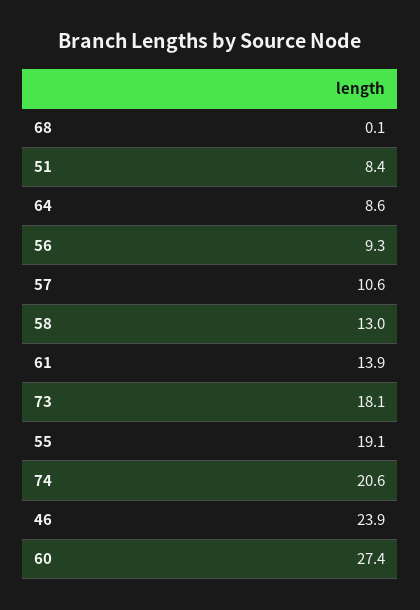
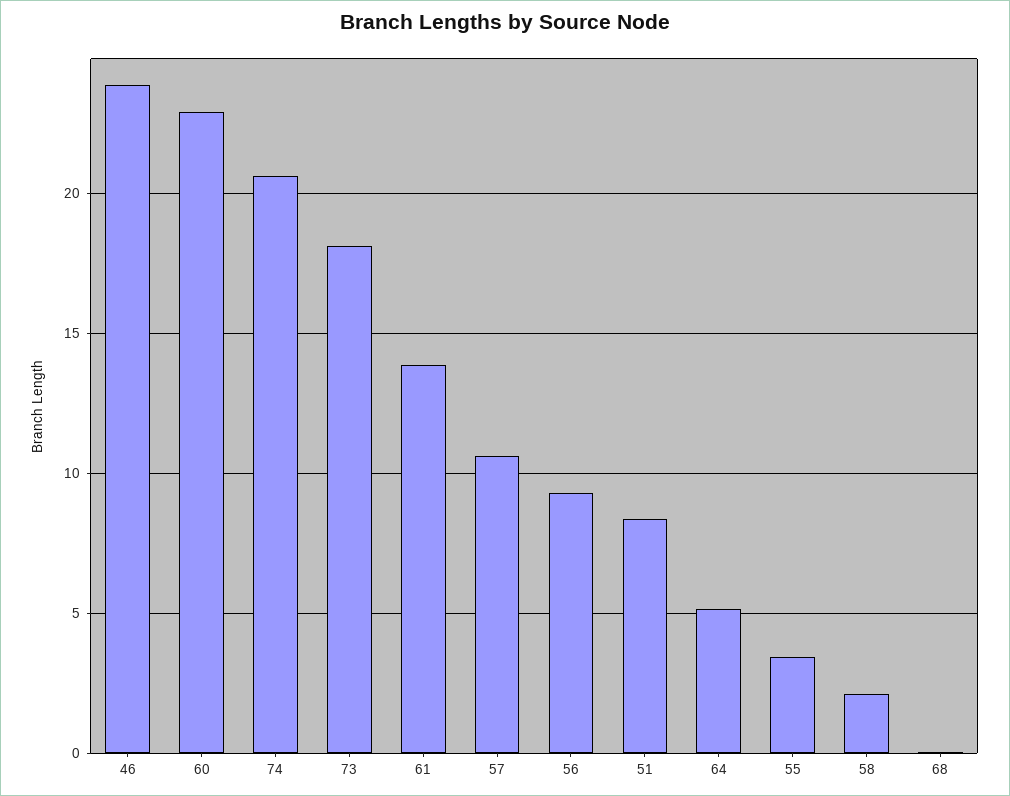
  {
    "68": 0.1,
    "51": 8.4,
-   "64": 8.6,
+   "64": 5,
    "56": 9.3,
    "57": 10.6,
-   "58": 13,
+   "58": 2,
    "61": 13.9,
    "73": 18.1,
-   "55": 19.1,
+   "55": 3.5,
    "74": 20.6,
    "46": 23.9,
-   "60": 27.4
+   "60": 23
  }

